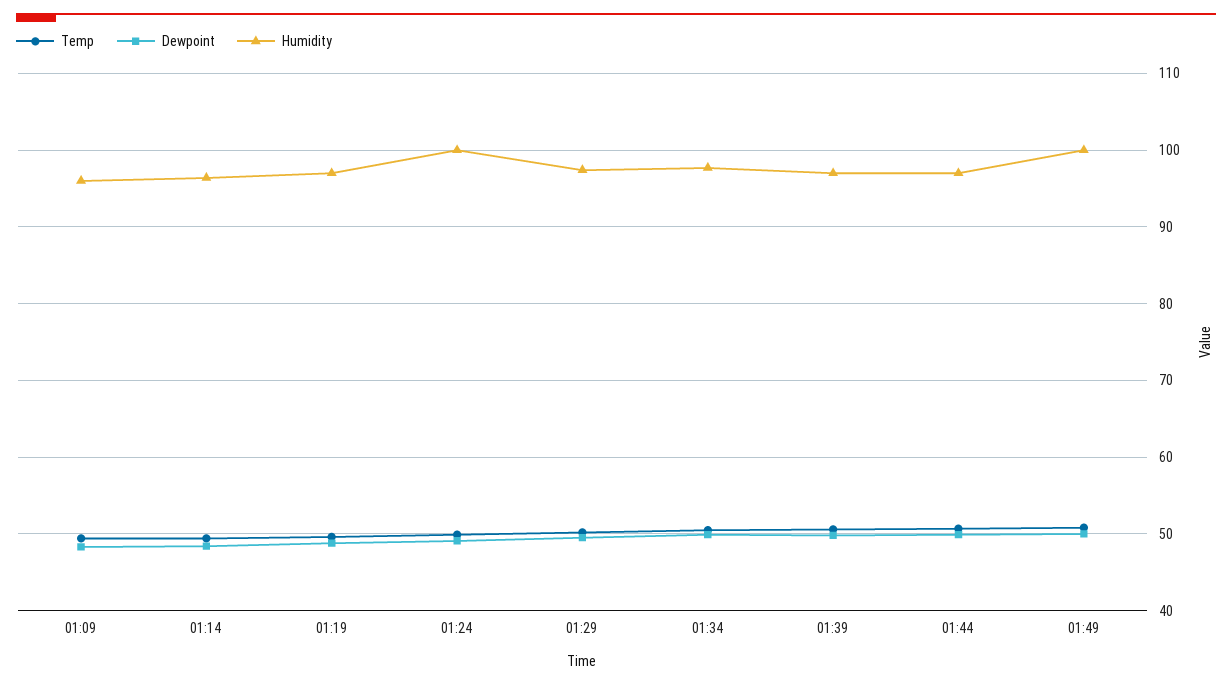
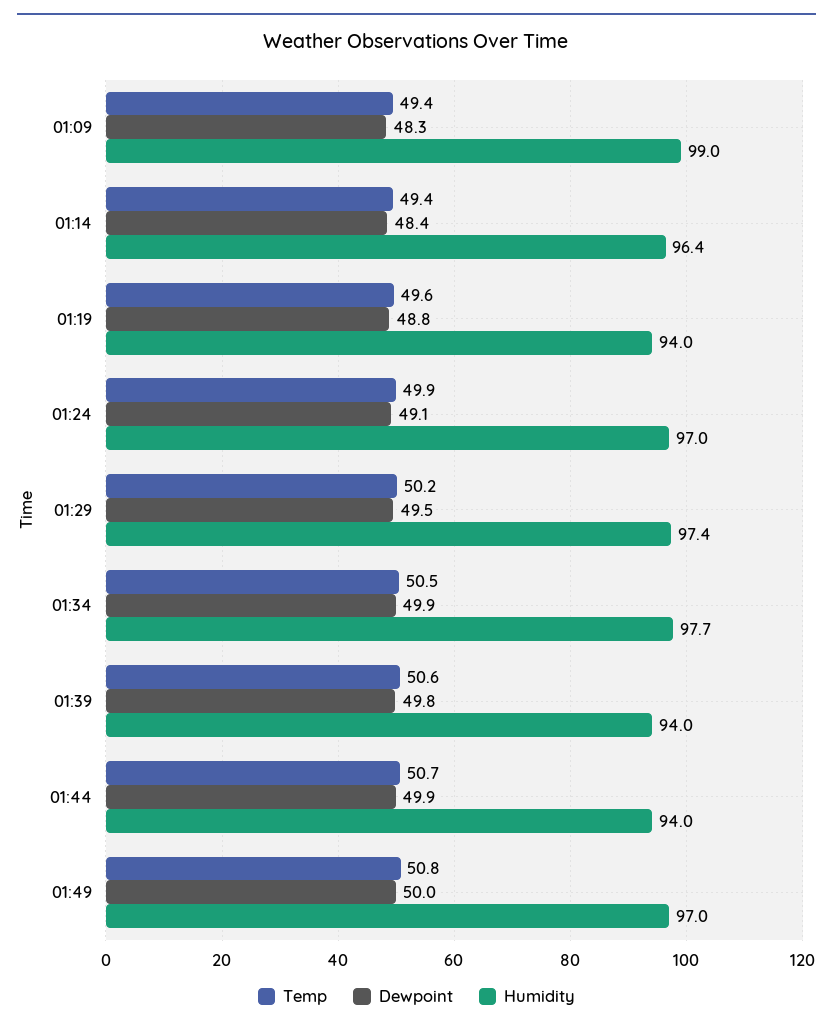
  {
    "Temp": {
      "01:09": 49.4,
      "01:14": 49.4,
      "01:19": 49.6,
      "01:24": 49.9,
      "01:29": 50.2,
      "01:34": 50.5,
      "01:39": 50.6,
      "01:44": 50.7,
      "01:49": 50.8
    },
    "Dewpoint": {
      "01:09": 48.3,
      "01:14": 48.4,
      "01:19": 48.8,
      "01:24": 49.1,
      "01:29": 49.5,
      "01:34": 49.9,
      "01:39": 49.8,
      "01:44": 49.9,
      "01:49": 50
    },
    "Humidity": {
-     "01:09": 96,
+     "01:09": 99,
      "01:14": 96.4,
-     "01:19": 97,
+     "01:19": 94,
-     "01:24": 100,
+     "01:24": 97,
      "01:29": 97.4,
      "01:34": 97.7,
-     "01:39": 97,
+     "01:39": 94,
-     "01:44": 97,
+     "01:44": 94,
-     "01:49": 100
+     "01:49": 97
    }
  }

